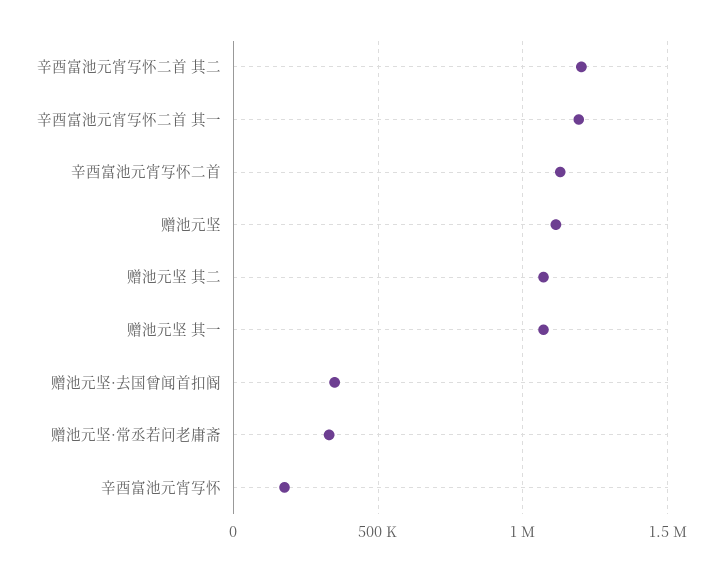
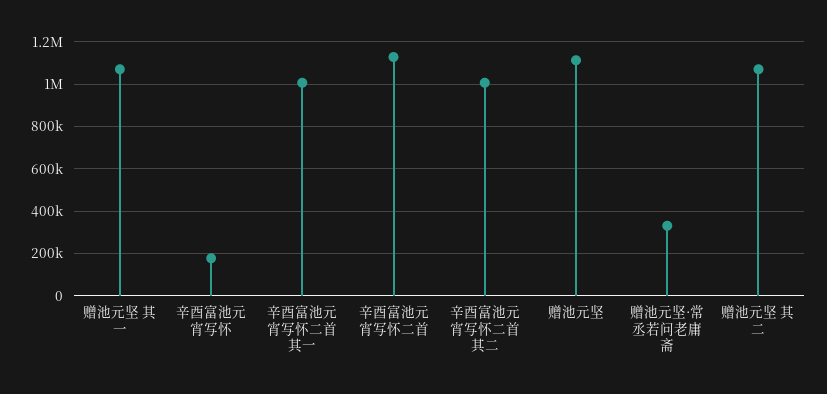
  {
-   "辛酉富池元宵写怀二首 其二": 1200000,
+   "辛酉富池元宵写怀二首 其二": 1000000,
-   "辛酉富池元宵写怀二首 其一": 1200000,
+   "辛酉富池元宵写怀二首 其一": 1000000,
    "辛酉富池元宵写怀二首": 1150000,
    "赠池元坚": 1100000,
    "赠池元坚 其二": 1050000,
    "赠池元坚 其一": 1050000,
-   "赠池元坚·去国曾闻首扣阍": 350000,
    "赠池元坚·常丞若问老庸斋": 350000,
    "辛酉富池元宵写怀": 200000
  }

